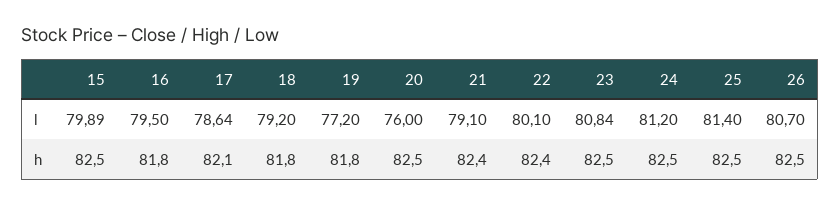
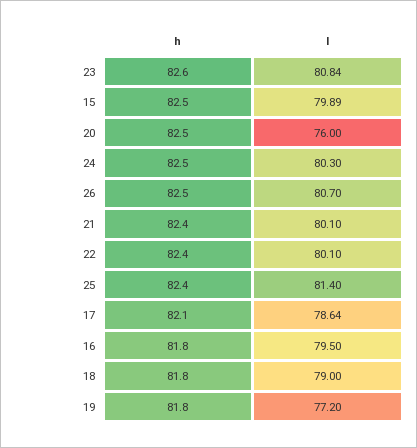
  {
    "15": {
      "l": 79.89,
      "h": 82.5
    },
    "16": {
      "l": 79.5,
      "h": 81.8
    },
    "17": {
      "l": 78.64,
      "h": 82.1
    },
    "18": {
-     "l": 79.2,
+     "l": 79,
      "h": 81.8
    },
    "19": {
      "l": 77.2,
      "h": 81.8
    },
    "20": {
      "l": 76,
      "h": 82.5
    },
    "21": {
-     "l": 79.1,
+     "l": 80.1,
      "h": 82.4
    },
    "22": {
      "l": 80.1,
      "h": 82.4
    },
    "23": {
      "l": 80.84,
-     "h": 82.5
+     "h": 82.6
    },
    "24": {
-     "l": 81.2,
+     "l": 80.3,
      "h": 82.5
    },
    "25": {
      "l": 81.4,
-     "h": 82.5
+     "h": 82.4
    },
    "26": {
      "l": 80.7,
      "h": 82.5
    }
  }

